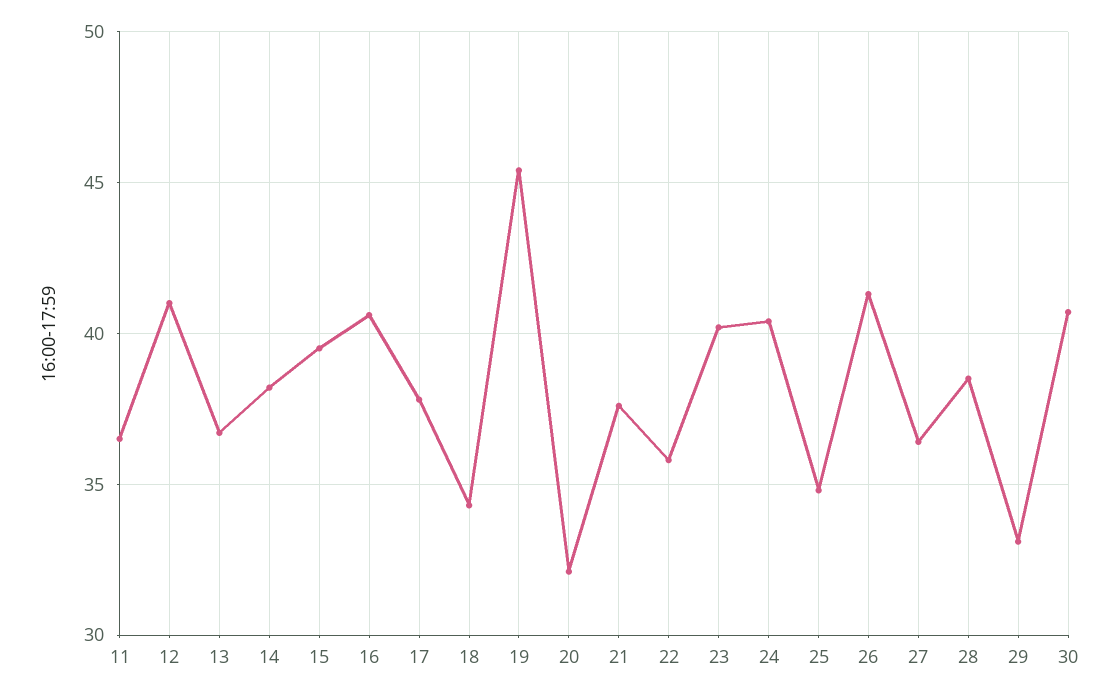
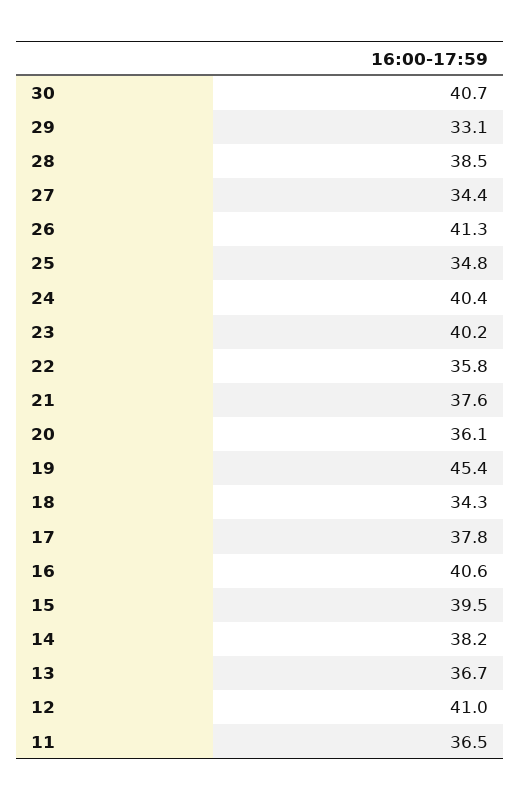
  {
    "11": 36.5,
    "12": 41,
    "13": 36.7,
    "14": 38.2,
    "15": 39.5,
    "16": 40.6,
    "17": 37.8,
    "18": 34.3,
    "19": 45.4,
-   "20": 32,
+   "20": 36.1,
    "21": 37.6,
    "22": 35.8,
    "23": 40.2,
    "24": 40.4,
    "25": 34.8,
    "26": 41.3,
-   "27": 36.5,
+   "27": 34.4,
    "28": 38.5,
    "29": 33.1,
    "30": 40.7
  }

